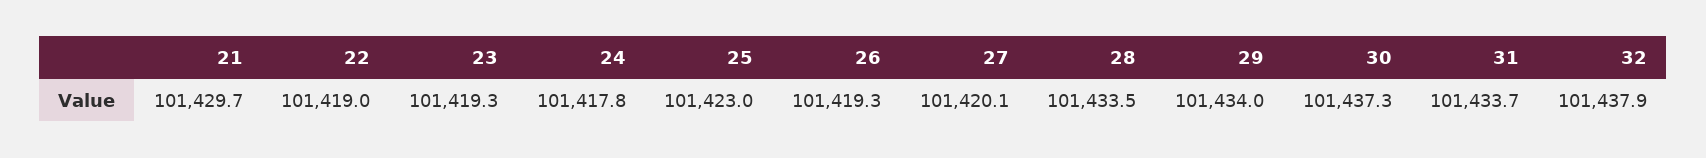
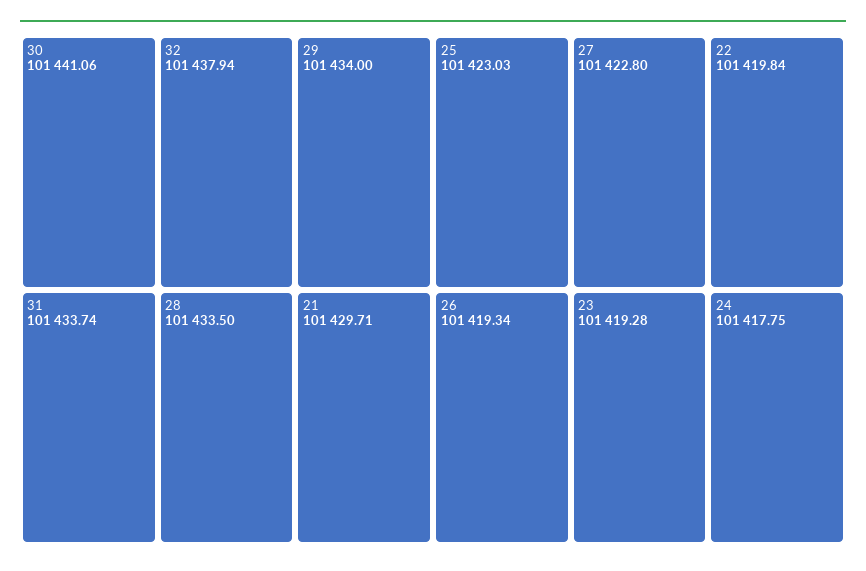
  {
    "21": 101429.71,
-   "22": 101419,
+   "22": 101419.84,
    "23": 101419.28,
    "24": 101417.75,
    "25": 101423.03,
    "26": 101419.34,
-   "27": 101420.1,
+   "27": 101422.8,
    "28": 101433.5,
    "29": 101434,
-   "30": 101437.3,
+   "30": 101441.06,
    "31": 101433.74,
    "32": 101437.94
  }

